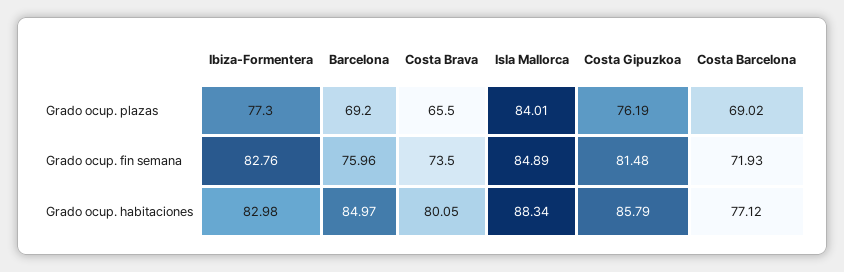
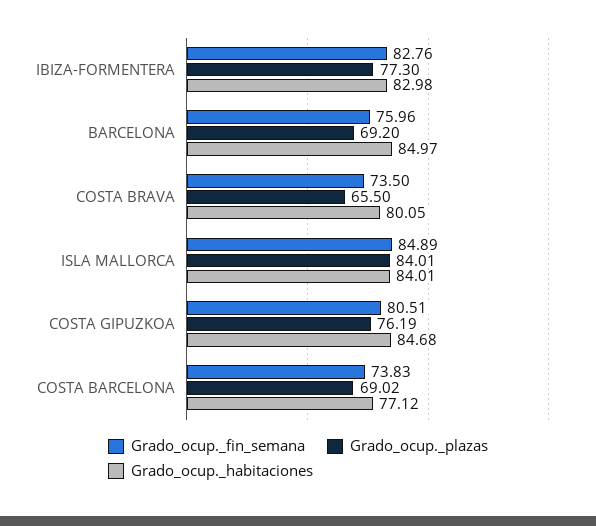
  {
    "Grado ocup. plazas": {
      "Ibiza-Formentera": 77.3,
      "Barcelona": 69.2,
      "Costa Brava": 65.5,
      "Isla Mallorca": 84.01,
      "Costa Gipuzkoa": 76.19,
      "Costa Barcelona": 69.02
    },
    "Grado ocup. fin semana": {
      "Ibiza-Formentera": 82.76,
      "Barcelona": 75.96,
      "Costa Brava": 73.5,
      "Isla Mallorca": 84.89,
-     "Costa Gipuzkoa": 81.48,
+     "Costa Gipuzkoa": 80.51,
-     "Costa Barcelona": 71.93
+     "Costa Barcelona": 73.83
    },
    "Grado ocup. habitaciones": {
      "Ibiza-Formentera": 82.98,
      "Barcelona": 84.97,
      "Costa Brava": 80.05,
-     "Isla Mallorca": 88.34,
+     "Isla Mallorca": 84.01,
-     "Costa Gipuzkoa": 85.79,
+     "Costa Gipuzkoa": 84.68,
      "Costa Barcelona": 77.12
    }
  }

